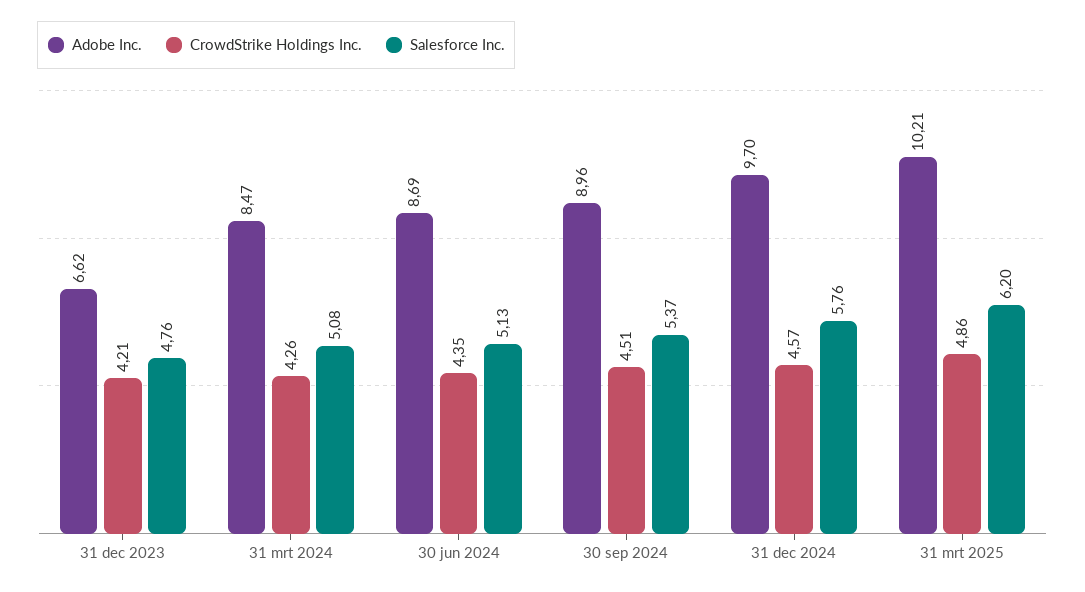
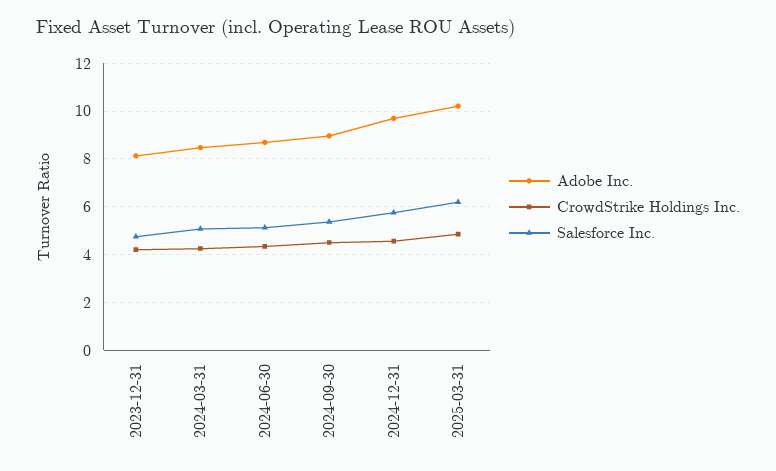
  {
    "Adobe Inc.": {
-     "31 dec 2023": 6.62,
+     "31 dec 2023": 8,
      "31 mrt 2024": 8.47,
      "30 jun 2024": 8.69,
      "30 sep 2024": 8.96,
      "31 dec 2024": 9.7,
      "31 mrt 2025": 10.21
    },
    "CrowdStrike Holdings Inc.": {
      "31 dec 2023": 4.21,
      "31 mrt 2024": 4.26,
      "30 jun 2024": 4.35,
      "30 sep 2024": 4.51,
      "31 dec 2024": 4.57,
      "31 mrt 2025": 4.86
    },
    "Salesforce Inc.": {
      "31 dec 2023": 4.76,
      "31 mrt 2024": 5.08,
      "30 jun 2024": 5.13,
      "30 sep 2024": 5.37,
      "31 dec 2024": 5.76,
      "31 mrt 2025": 6.2
    }
  }

